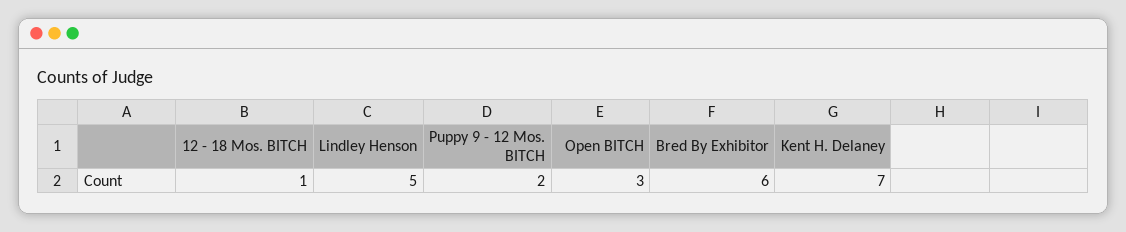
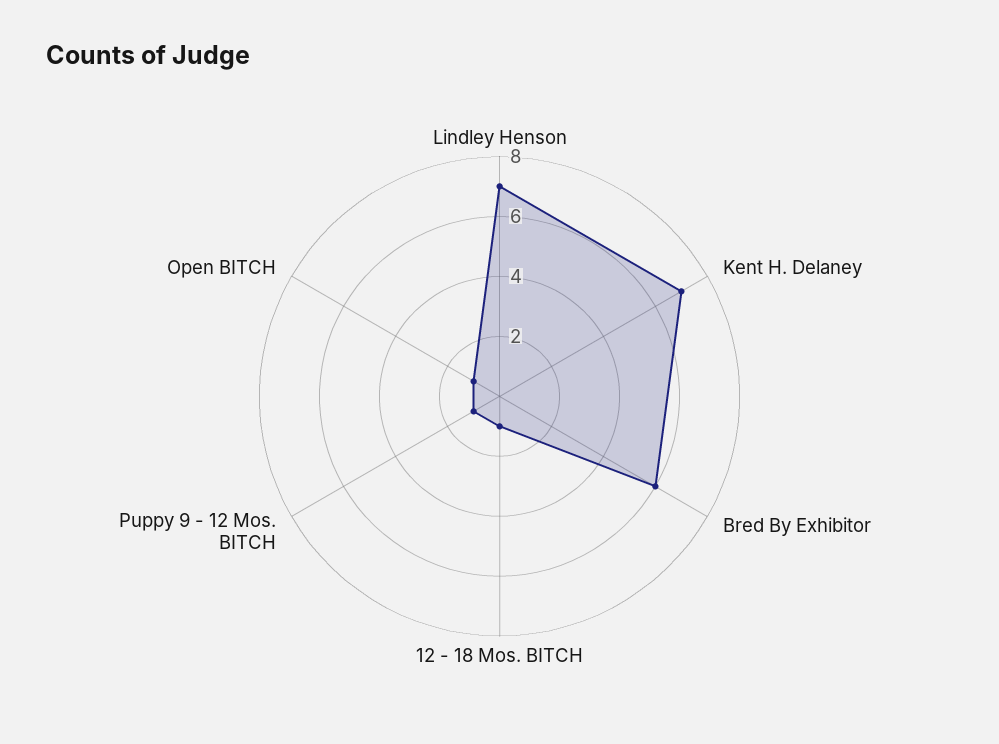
  {
    "12 - 18 Mos. BITCH": 1,
-   "Lindley Henson": 5,
+   "Lindley Henson": 7,
-   "Puppy 9 - 12 Mos. BITCH": 2,
+   "Puppy 9 - 12 Mos. BITCH": 1,
-   "Open BITCH": 3,
+   "Open BITCH": 1,
    "Bred By Exhibitor": 6,
    "Kent H. Delaney": 7
  }

